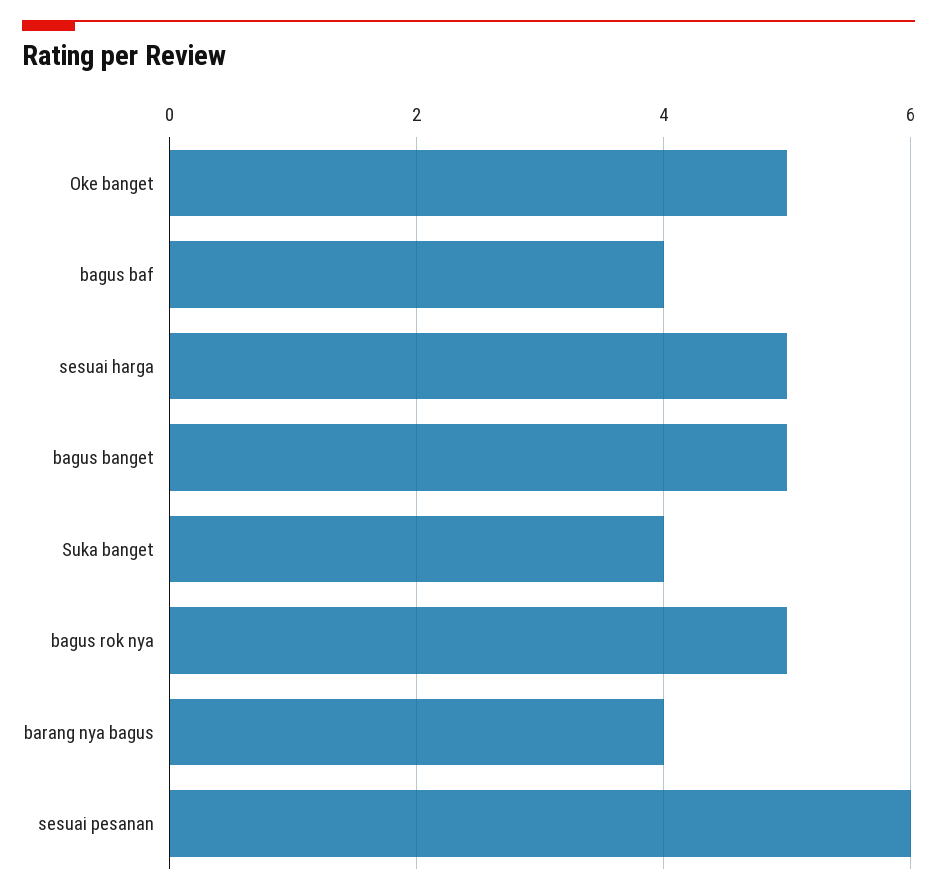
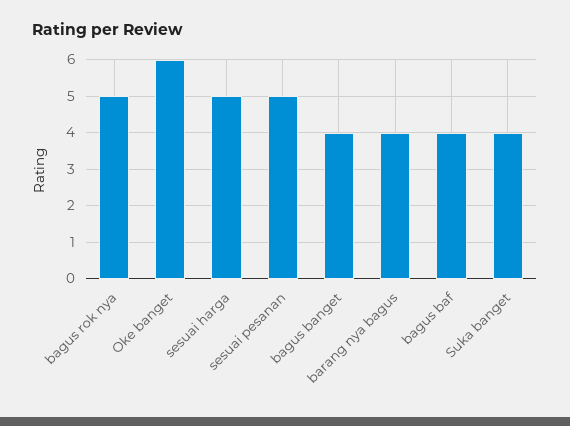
  {
-   "Oke banget": 5,
+   "Oke banget": 6,
    "bagus baf": 4,
    "sesuai harga": 5,
-   "bagus banget": 5,
+   "bagus banget": 4,
    "Suka banget": 4,
    "bagus rok nya": 5,
    "barang nya bagus": 4,
-   "sesuai pesanan": 6
+   "sesuai pesanan": 5
  }

